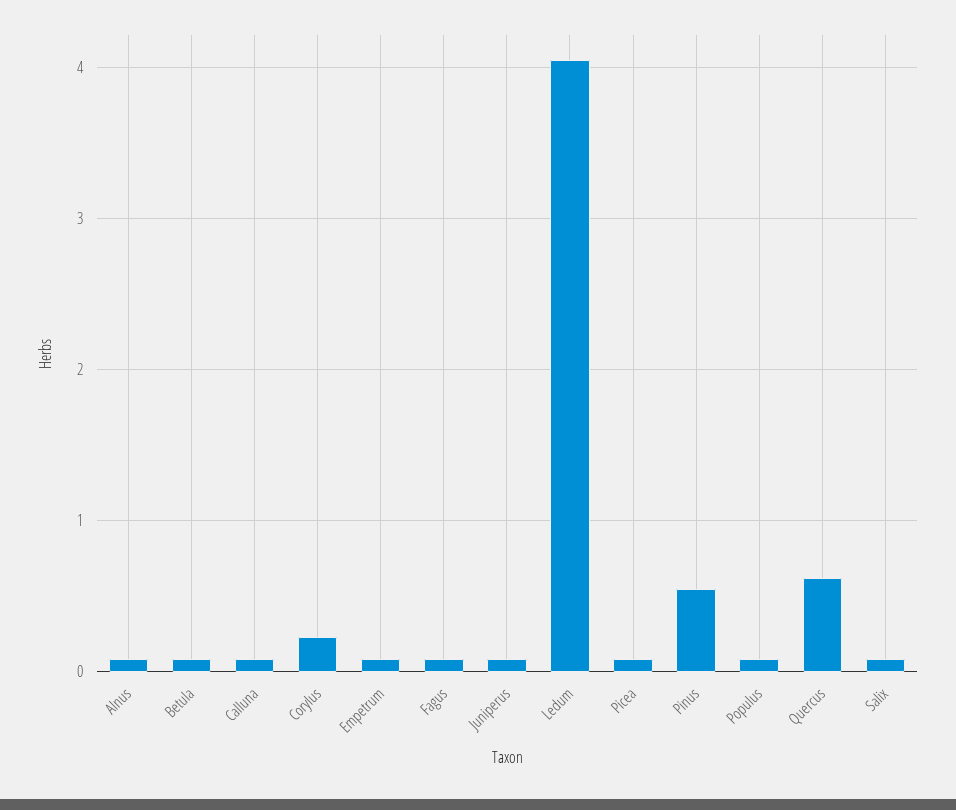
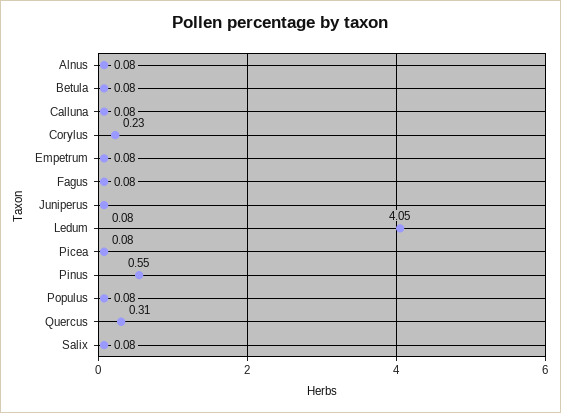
  {
    "Alnus": 0.08,
    "Betula": 0.08,
    "Calluna": 0.08,
    "Corylus": 0.23,
    "Empetrum": 0.08,
    "Fagus": 0.08,
    "Juniperus": 0.08,
    "Ledum": 4.05,
    "Picea": 0.08,
    "Pinus": 0.55,
    "Populus": 0.08,
-   "Quercus": 0.6,
+   "Quercus": 0.31,
    "Salix": 0.08
  }

